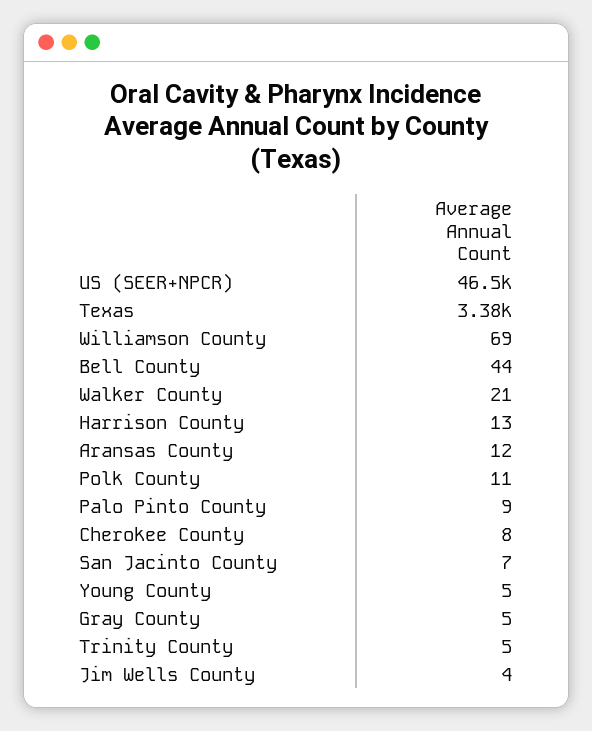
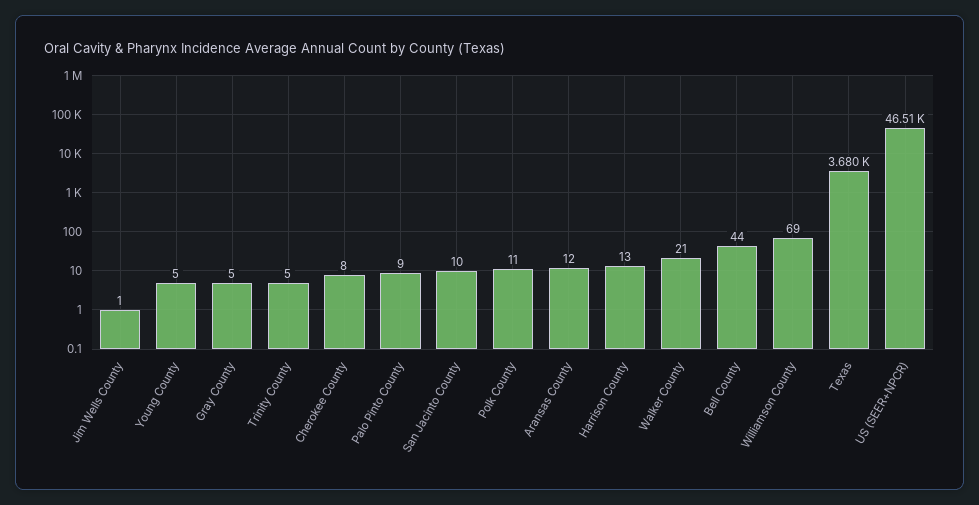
  {
    "US (SEER+NPCR)": 46510,
-   "Texas": 3380,
+   "Texas": 3680,
    "Williamson County": 69,
    "Bell County": 44,
    "Walker County": 21,
    "Harrison County": 13,
    "Aransas County": 12,
    "Polk County": 11,
    "Palo Pinto County": 9,
    "Cherokee County": 8,
-   "San Jacinto County": 7,
+   "San Jacinto County": 10,
    "Young County": 5,
    "Gray County": 5,
    "Trinity County": 5,
-   "Jim Wells County": 4
+   "Jim Wells County": 1
  }

